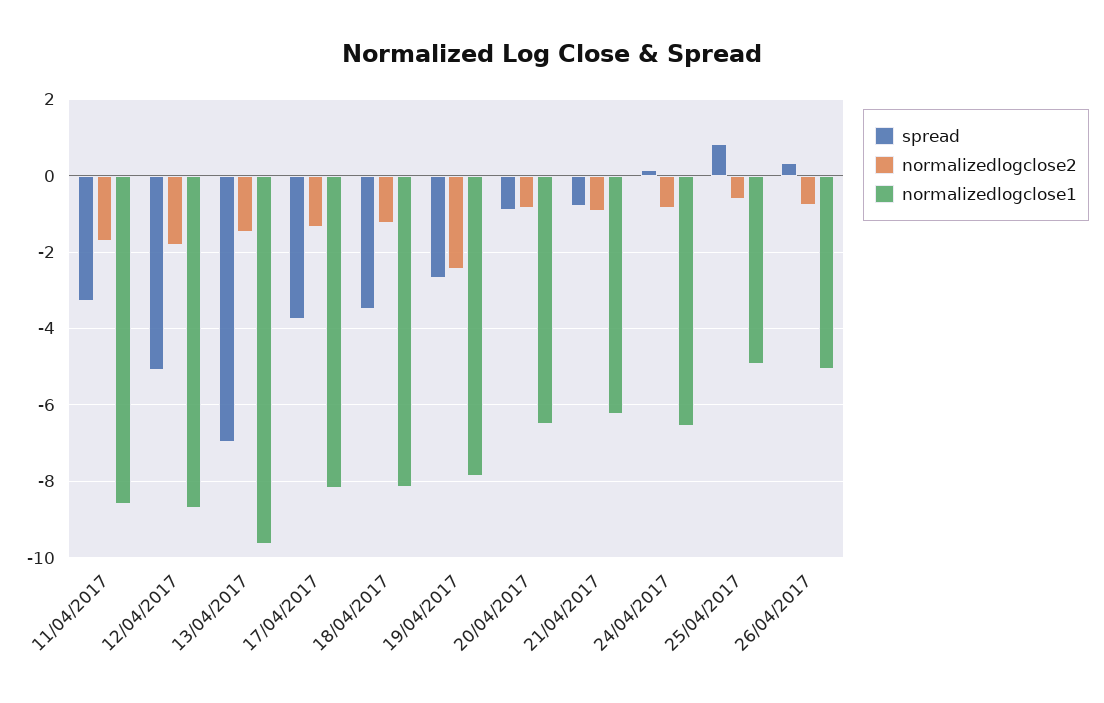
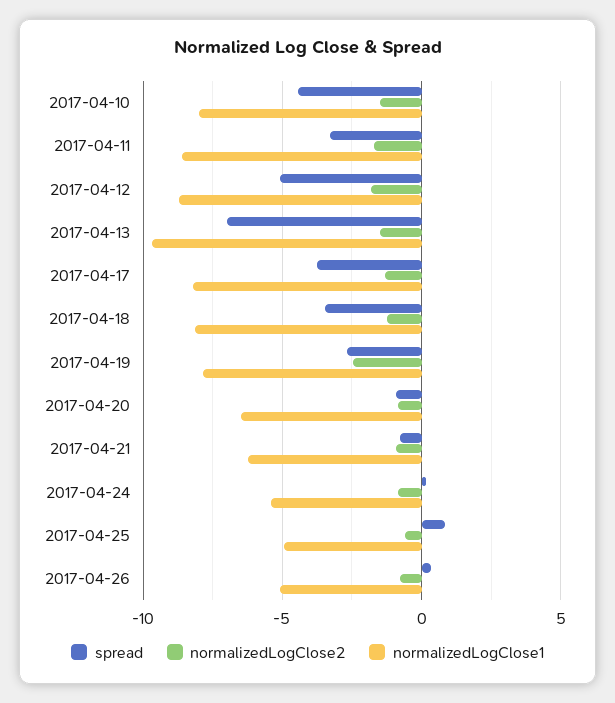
  {
    "spread": {
      "11/04/2017": -3.2,
      "12/04/2017": -5,
      "13/04/2017": -7,
      "17/04/2017": -3.8,
      "18/04/2017": -3.4,
      "19/04/2017": -2.6,
      "20/04/2017": -1,
      "21/04/2017": -0.8,
      "24/04/2017": 0.2,
      "25/04/2017": 0.8,
-     "26/04/2017": 0.4
+     "26/04/2017": 0.4,
+     "2017-04-10": -4.5
    },
    "normalizedlogclose2": {
      "11/04/2017": -1.8,
      "12/04/2017": -1.8,
      "13/04/2017": -1.4,
      "17/04/2017": -1.4,
      "18/04/2017": -1.2,
      "19/04/2017": -2.4,
      "20/04/2017": -0.8,
      "21/04/2017": -1,
      "24/04/2017": -0.8,
      "25/04/2017": -0.6,
-     "26/04/2017": -0.8
+     "26/04/2017": -0.8,
+     "2017-04-10": -1.5
    },
    "normalizedlogclose1": {
      "11/04/2017": -8.6,
      "12/04/2017": -8.8,
      "13/04/2017": -9.6,
      "17/04/2017": -8.2,
      "18/04/2017": -8.2,
      "19/04/2017": -7.8,
      "20/04/2017": -6.6,
      "21/04/2017": -6.2,
-     "24/04/2017": -6.6,
+     "24/04/2017": -5.5,
      "25/04/2017": -5,
-     "26/04/2017": -5
+     "26/04/2017": -5,
+     "2017-04-10": -8
    }
  }

